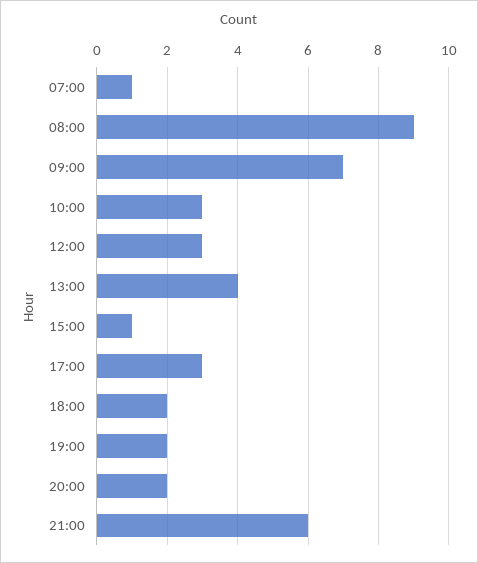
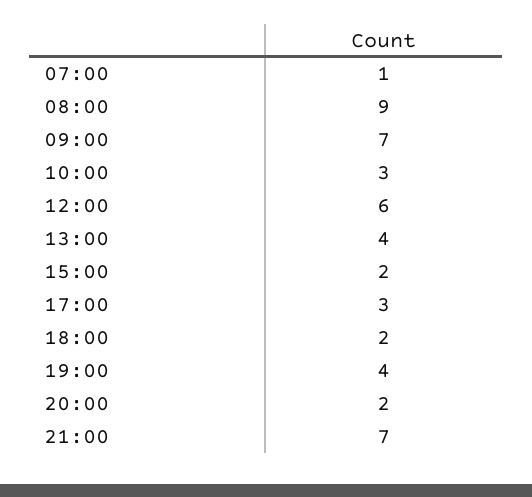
  {
    "07:00": 1,
    "08:00": 9,
    "09:00": 7,
    "10:00": 3,
-   "12:00": 3,
+   "12:00": 6,
    "13:00": 4,
-   "15:00": 1,
+   "15:00": 2,
    "17:00": 3,
    "18:00": 2,
-   "19:00": 2,
+   "19:00": 4,
    "20:00": 2,
-   "21:00": 6
+   "21:00": 7
  }

